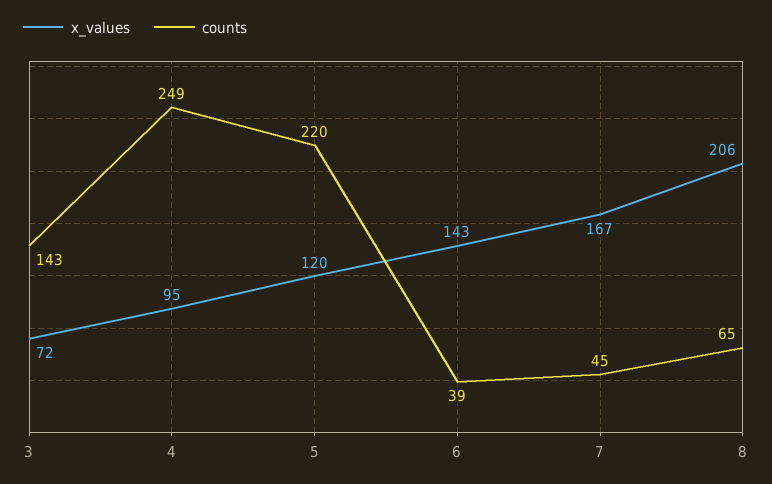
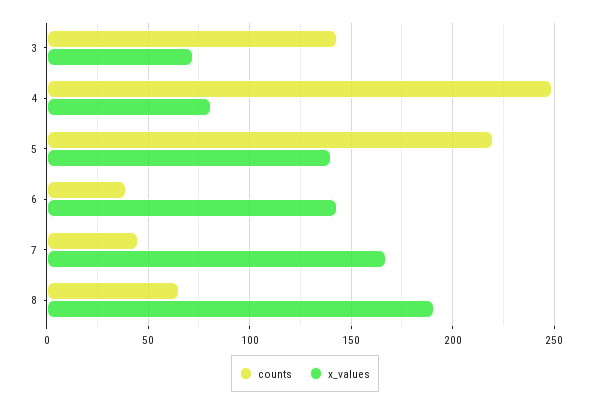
  {
    "x_values": {
      "3": 72,
-     "4": 95,
+     "4": 80,
-     "5": 120,
+     "5": 140,
      "6": 143,
      "7": 167,
-     "8": 206
+     "8": 190
    },
    "counts": {
      "3": 143,
      "4": 249,
      "5": 220,
      "6": 39,
      "7": 45,
      "8": 65
    }
  }

